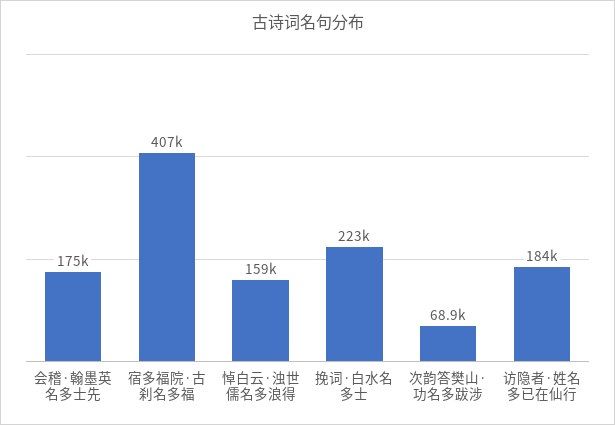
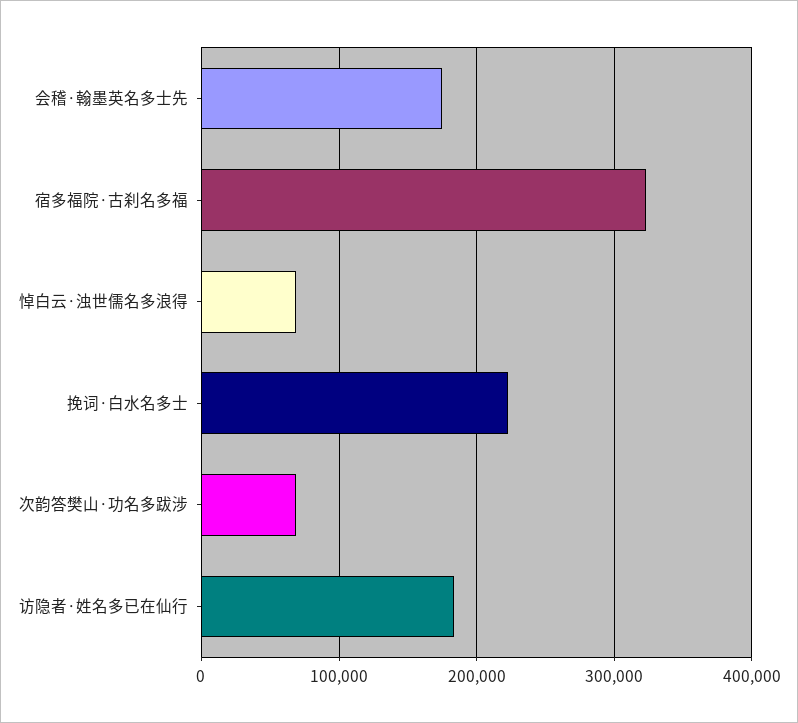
  {
    "会稽·翰墨英名多士先": 175000,
-   "宿多福院·古刹名多福": 407000,
+   "宿多福院·古刹名多福": 320000,
-   "悼白云·浊世儒名多浪得": 159000,
+   "悼白云·浊世儒名多浪得": 70000,
    "挽词·白水名多士": 223000,
    "次韵答樊山·功名多跋涉": 68900,
    "访隐者·姓名多已在仙行": 184000
  }

